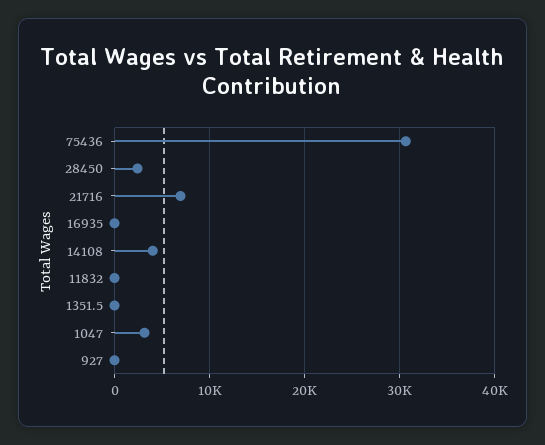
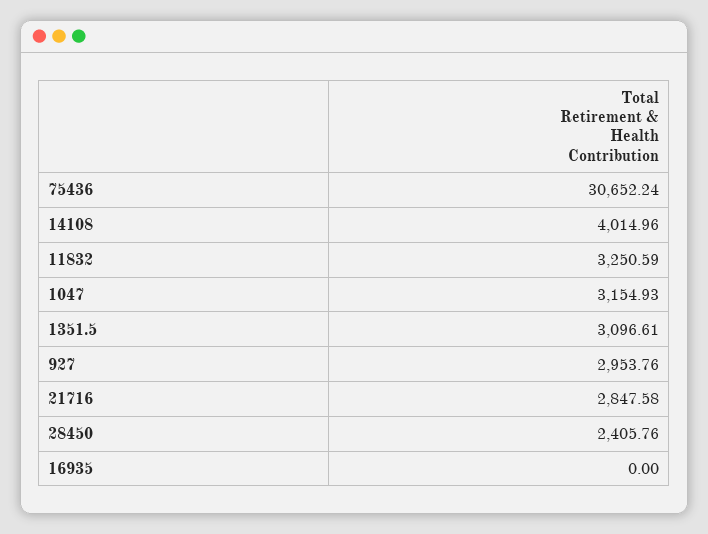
  {
    "75436": 30652.24,
    "28450": 2405.76,
-   "21716": 7000,
+   "21716": 2847.58,
    "16935": 0,
    "14108": 4014.96,
-   "11832": 0,
+   "11832": 3250.59,
-   "1351.5": 0,
+   "1351.5": 3096.61,
    "1047": 3154.93,
-   "927": 0
+   "927": 2953.76
  }

